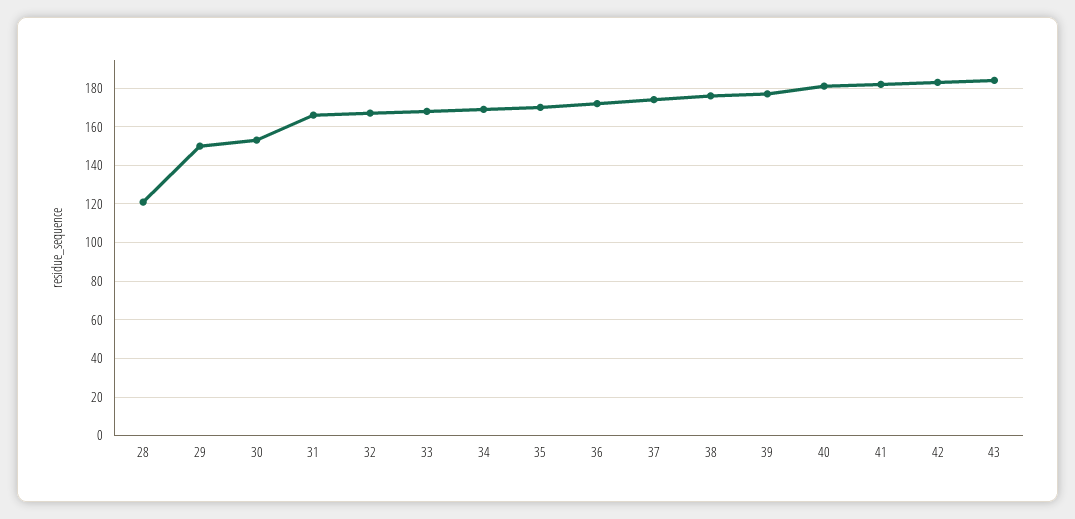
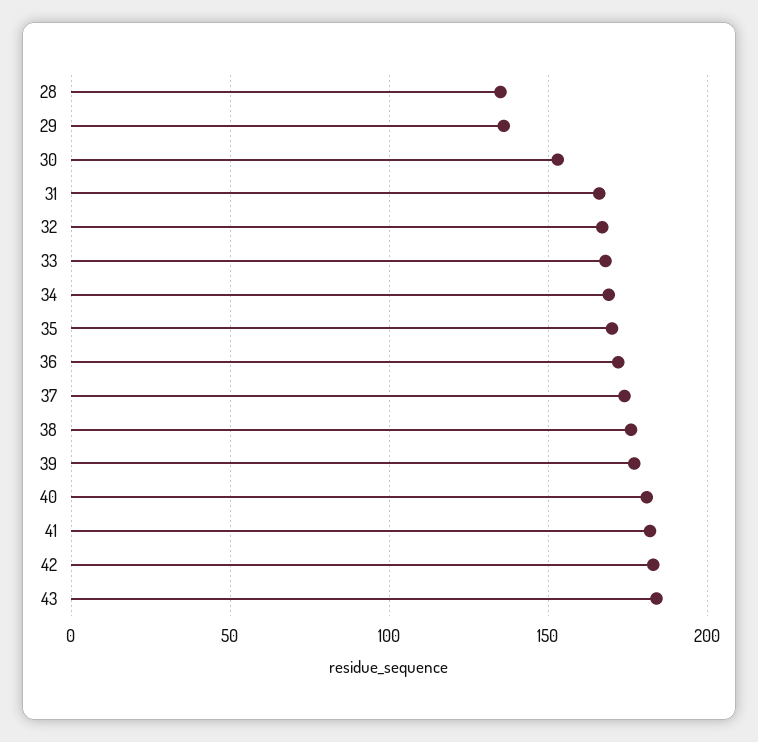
  {
-   "28": 120,
+   "28": 135,
-   "29": 150,
+   "29": 135,
    "30": 155,
    "31": 165,
    "32": 165,
    "33": 170,
    "34": 170,
    "35": 170,
    "36": 170,
    "37": 175,
    "38": 175,
    "39": 175,
    "40": 180,
    "41": 180,
    "42": 185,
    "43": 185
  }

